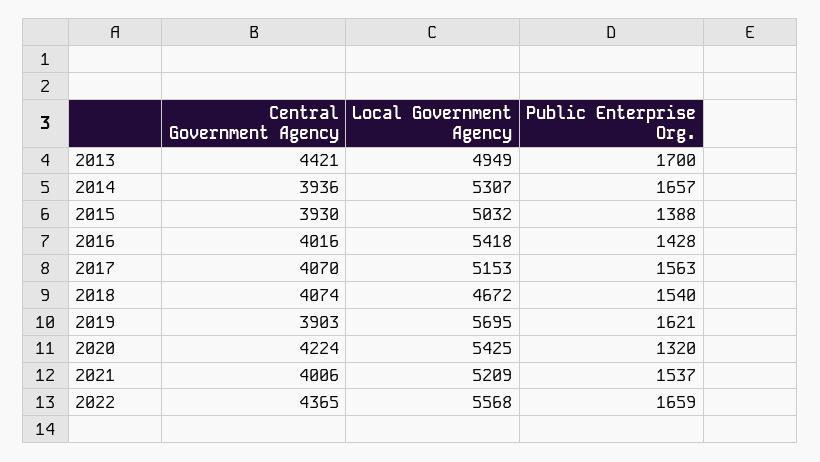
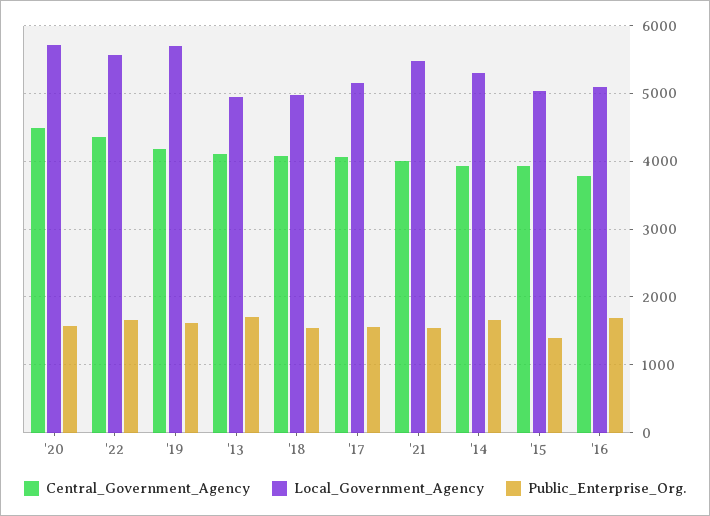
  {
    "Central Government Agency": {
-     "2013": 4421,
+     "2013": 4100,
      "2014": 3936,
      "2015": 3930,
-     "2016": 4016,
+     "2016": 3800,
      "2017": 4070,
      "2018": 4074,
-     "2019": 3903,
+     "2019": 4200,
-     "2020": 4224,
+     "2020": 4500,
      "2021": 4006,
      "2022": 4365
    },
    "Local Government Agency": {
      "2013": 4949,
      "2014": 5307,
      "2015": 5032,
-     "2016": 5418,
+     "2016": 5100,
      "2017": 5153,
-     "2018": 4672,
+     "2018": 5000,
      "2019": 5695,
-     "2020": 5425,
+     "2020": 5700,
-     "2021": 5209,
+     "2021": 5500,
      "2022": 5568
    },
    "Public Enterprise Org.": {
      "2013": 1700,
      "2014": 1657,
      "2015": 1388,
-     "2016": 1428,
+     "2016": 1700,
      "2017": 1563,
      "2018": 1540,
      "2019": 1621,
-     "2020": 1320,
+     "2020": 1600,
      "2021": 1537,
      "2022": 1659
    }
  }

